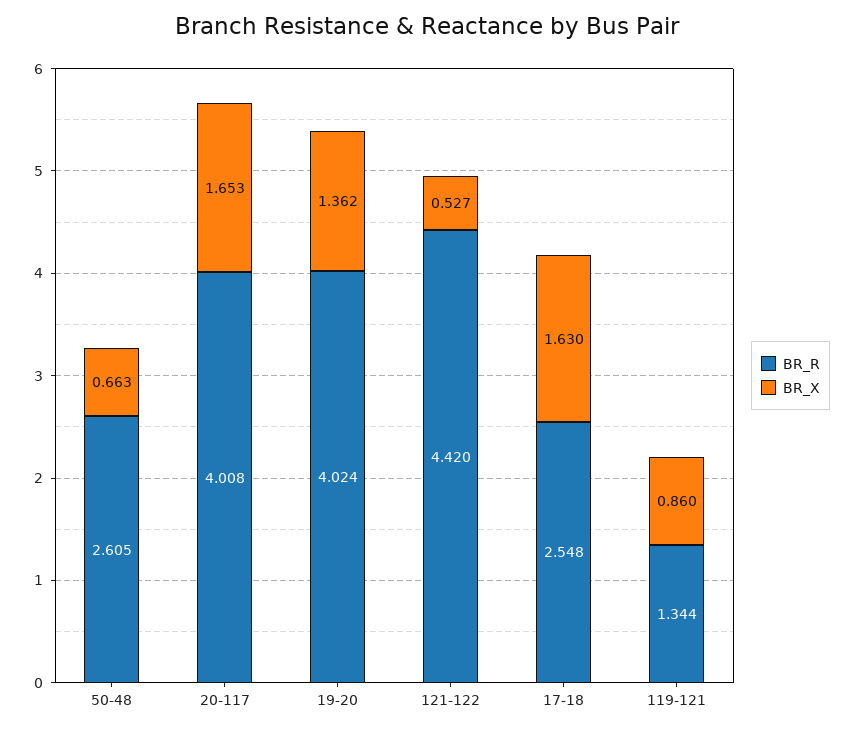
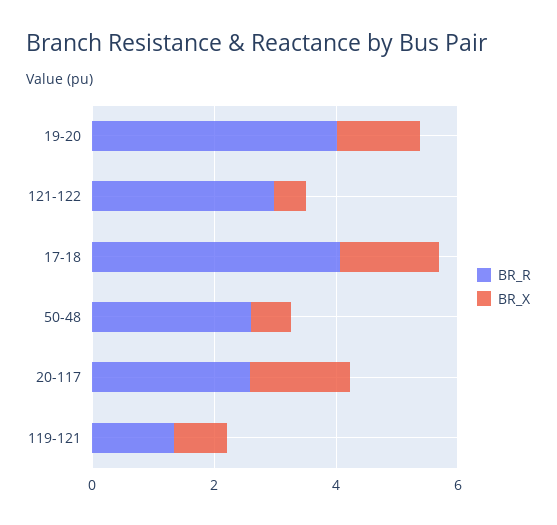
  {
    "BR_R": {
      "50-48": 2.605,
-     "20-117": 4.008,
+     "20-117": 2.5,
      "19-20": 4.024,
-     "121-122": 4.42,
+     "121-122": 3,
-     "17-18": 2.548,
+     "17-18": 4,
      "119-121": 1.344
    },
    "BR_X": {
      "50-48": 0.663,
      "20-117": 1.653,
      "19-20": 1.362,
      "121-122": 0.527,
      "17-18": 1.63,
      "119-121": 0.86
    }
  }

